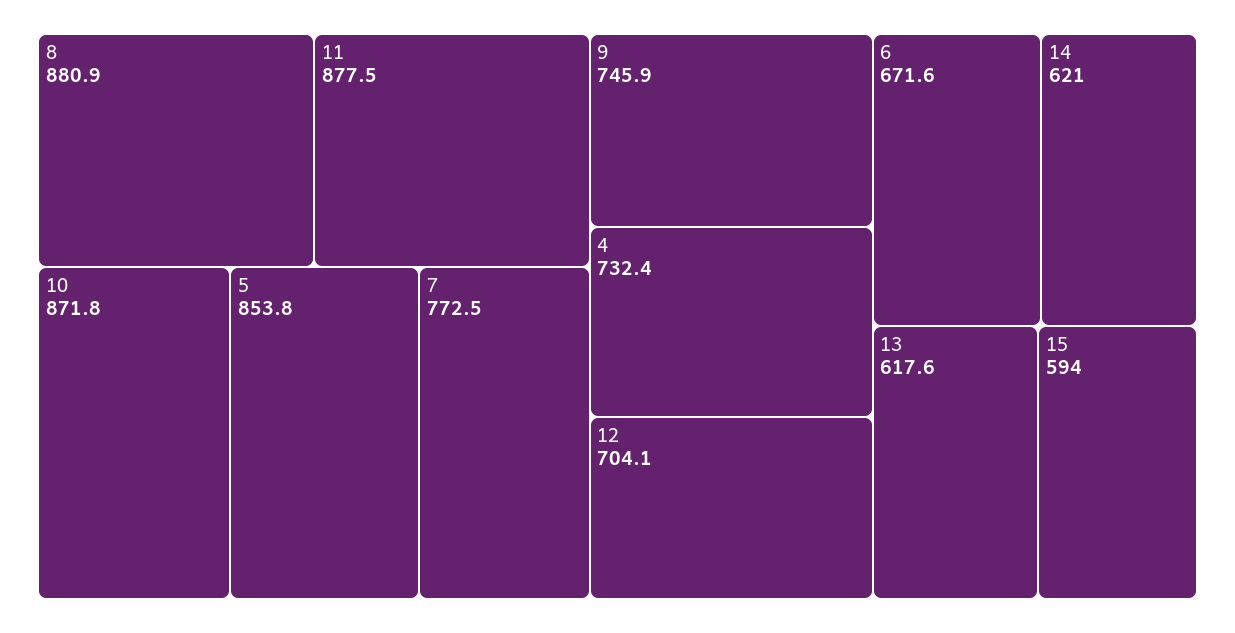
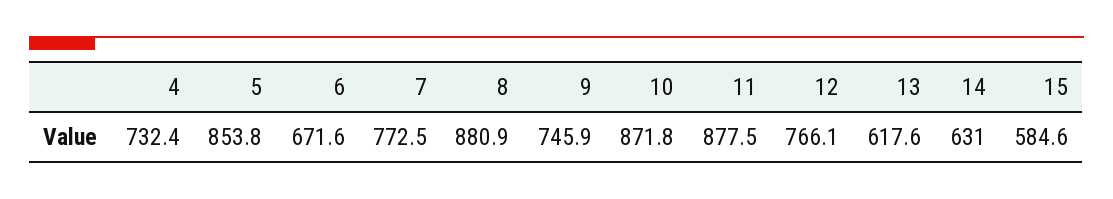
  {
    "8": 880.9,
    "11": 877.5,
    "10": 871.8,
    "5": 853.8,
    "7": 772.5,
    "9": 745.9,
    "4": 732.4,
-   "12": 704.1,
+   "12": 766.1,
    "6": 671.6,
-   "14": 621,
+   "14": 631,
    "13": 617.6,
-   "15": 594
+   "15": 584.6
  }

